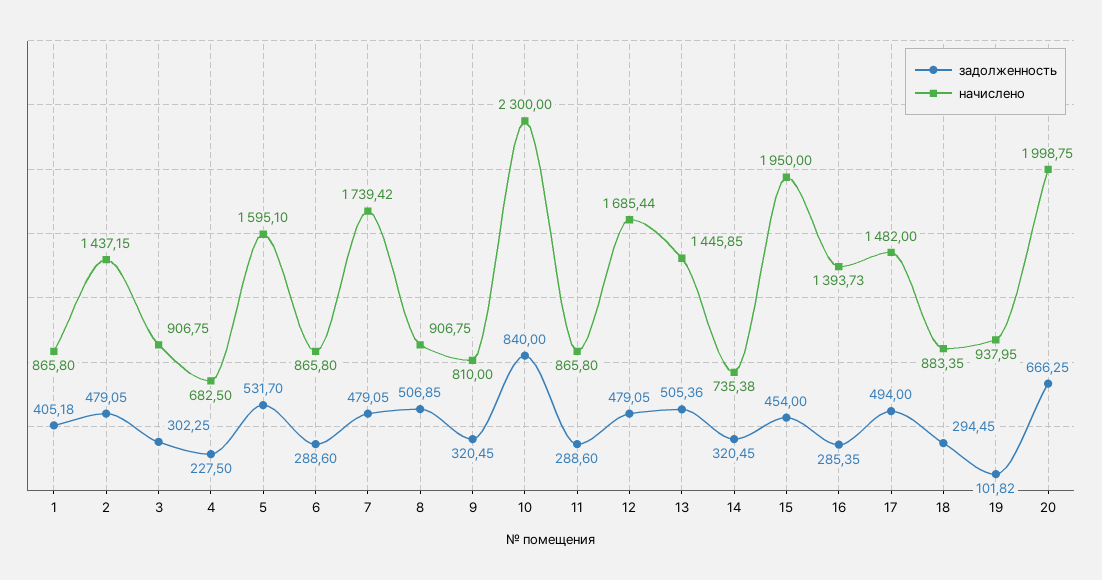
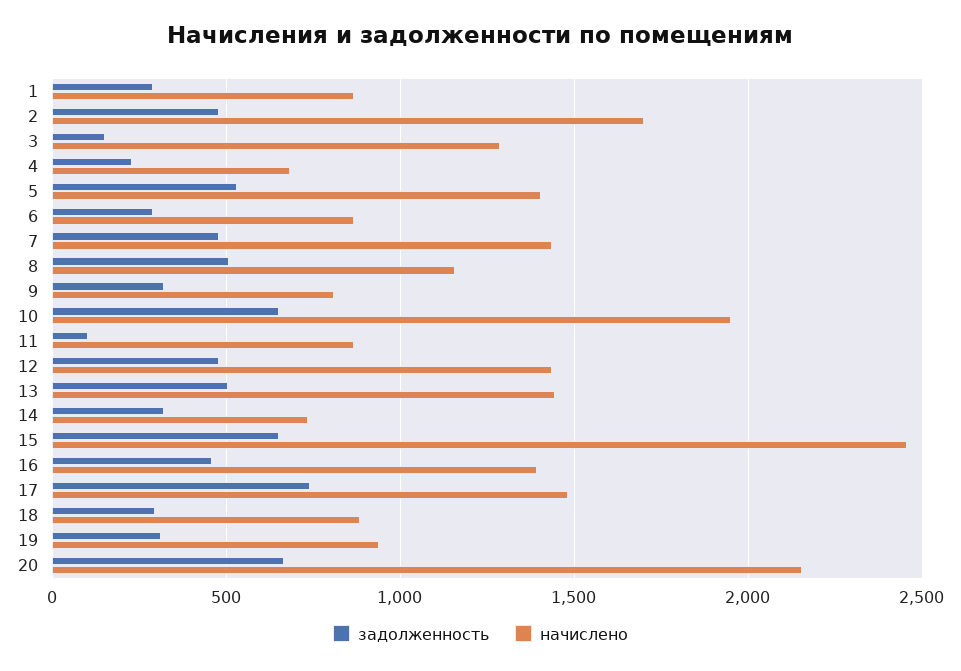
  {
    "задолженность": {
-     "1": 405.18,
+     "1": 300,
      "2": 479.05,
-     "3": 302.25,
+     "3": 150,
      "4": 227.5,
      "5": 531.7,
      "6": 288.6,
      "7": 479.05,
      "8": 506.85,
      "9": 320.45,
-     "10": 840,
+     "10": 650,
-     "11": 288.6,
+     "11": 100,
      "12": 479.05,
      "13": 505.36,
      "14": 320.45,
-     "15": 454,
+     "15": 650,
-     "16": 285.35,
+     "16": 450,
-     "17": 494,
+     "17": 750,
      "18": 294.45,
-     "19": 101.82,
+     "19": 300,
      "20": 666.25
    },
    "начислено": {
      "1": 865.8,
-     "2": 1437.15,
+     "2": 1700,
-     "3": 906.75,
+     "3": 1300,
      "4": 682.5,
-     "5": 1595.1,
+     "5": 1400,
      "6": 865.8,
-     "7": 1739.42,
+     "7": 1450,
-     "8": 906.75,
+     "8": 1150,
      "9": 810,
-     "10": 2300,
+     "10": 1950,
      "11": 865.8,
-     "12": 1685.44,
+     "12": 1450,
      "13": 1445.85,
      "14": 735.38,
-     "15": 1950,
+     "15": 2450,
      "16": 1393.73,
      "17": 1482,
      "18": 883.35,
      "19": 937.95,
-     "20": 1998.75
+     "20": 2150
    }
  }

